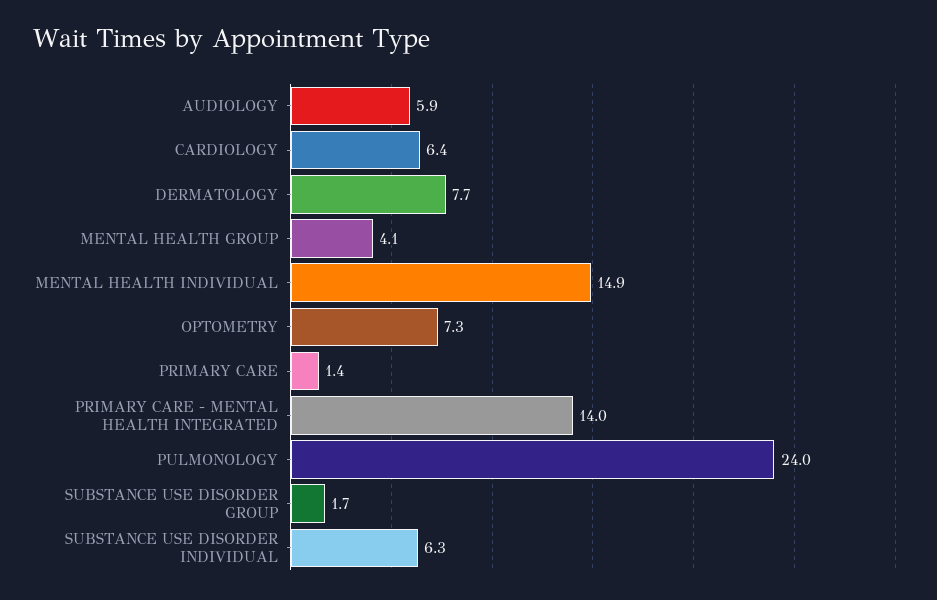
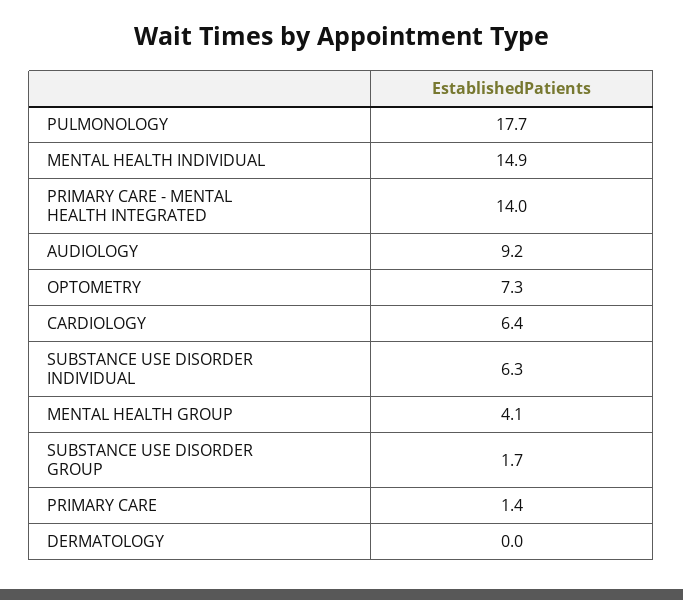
  {
-   "AUDIOLOGY": 5.9,
+   "AUDIOLOGY": 9.2,
    "CARDIOLOGY": 6.4,
-   "DERMATOLOGY": 7.7,
+   "DERMATOLOGY": 0,
    "MENTAL HEALTH GROUP": 4.1,
    "MENTAL HEALTH INDIVIDUAL": 14.9,
    "OPTOMETRY": 7.3,
    "PRIMARY CARE": 1.4,
    "PRIMARY CARE - MENTAL HEALTH INTEGRATED": 14,
-   "PULMONOLOGY": 24,
+   "PULMONOLOGY": 17.7,
    "SUBSTANCE USE DISORDER GROUP": 1.7,
    "SUBSTANCE USE DISORDER INDIVIDUAL": 6.3
  }

